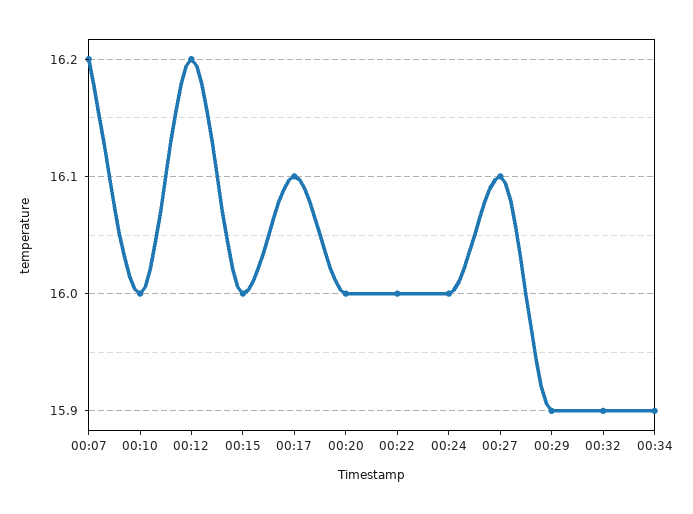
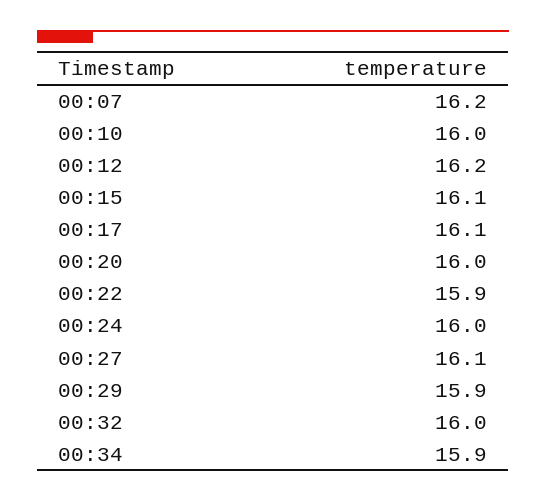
  {
    "00:07": 16.2,
    "00:10": 16,
    "00:12": 16.2,
-   "00:15": 16,
+   "00:15": 16.1,
    "00:17": 16.1,
    "00:20": 16,
-   "00:22": 16,
+   "00:22": 15.9,
    "00:24": 16,
    "00:27": 16.1,
    "00:29": 15.9,
-   "00:32": 15.9,
+   "00:32": 16,
    "00:34": 15.9
  }

